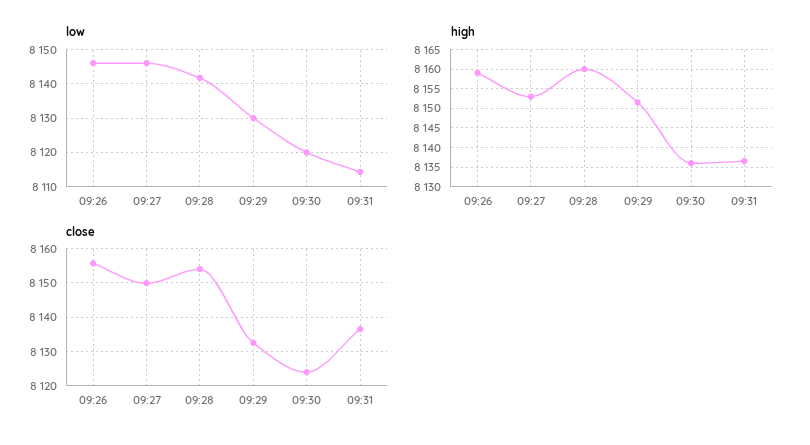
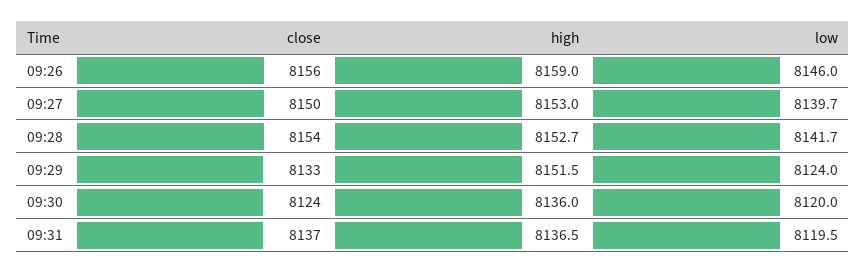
  {
    "low": {
      "09:26": 8146,
-     "09:27": 8146,
+     "09:27": 8139.7,
      "09:28": 8141.7,
-     "09:29": 8130,
+     "09:29": 8124,
      "09:30": 8120,
-     "09:31": 8114
+     "09:31": 8119.5
    },
    "high": {
      "09:26": 8159,
      "09:27": 8153,
-     "09:28": 8160,
+     "09:28": 8152.7,
      "09:29": 8151.5,
      "09:30": 8136,
      "09:31": 8136.5
    },
    "close": {
      "09:26": 8156,
      "09:27": 8150,
      "09:28": 8154,
      "09:29": 8133,
      "09:30": 8124,
      "09:31": 8137
    }
  }

